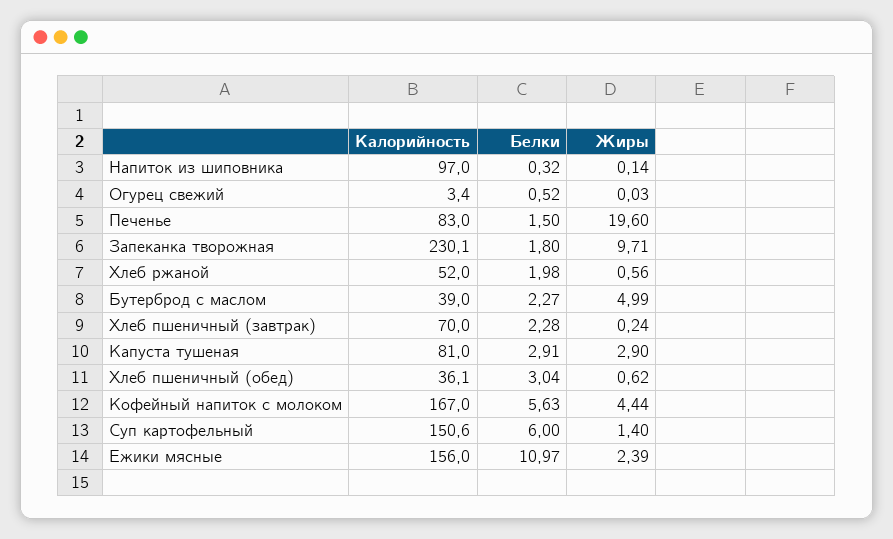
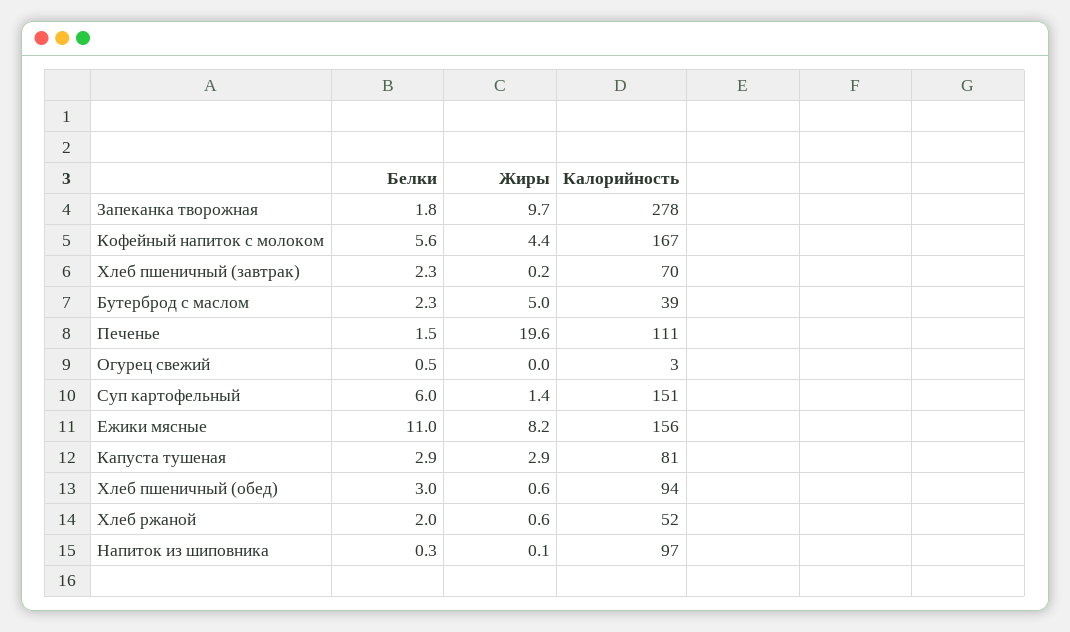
  {
    "Калорийность": {
      "Напиток из шиповника": 97,
      "Огурец свежий": 3.4,
-     "Печенье": 83,
+     "Печенье": 111,
-     "Запеканка творожная": 230.1,
+     "Запеканка творожная": 278,
      "Хлеб ржаной": 52,
      "Бутерброд с маслом": 39,
      "Хлеб пшеничный (завтрак)": 70,
      "Капуста тушеная": 81,
-     "Хлеб пшеничный (обед)": 36.1,
+     "Хлеб пшеничный (обед)": 94,
      "Кофейный напиток с молоком": 167,
      "Суп картофельный": 150.6,
      "Ежики мясные": 156
    },
    "Белки": {
      "Напиток из шиповника": 0.32,
      "Огурец свежий": 0.52,
      "Печенье": 1.5,
      "Запеканка творожная": 1.8,
      "Хлеб ржаной": 1.98,
      "Бутерброд с маслом": 2.27,
      "Хлеб пшеничный (завтрак)": 2.28,
      "Капуста тушеная": 2.91,
      "Хлеб пшеничный (обед)": 3.04,
      "Кофейный напиток с молоком": 5.63,
      "Суп картофельный": 6,
      "Ежики мясные": 10.97
    },
    "Жиры": {
      "Напиток из шиповника": 0.14,
      "Огурец свежий": 0.03,
      "Печенье": 19.6,
      "Запеканка творожная": 9.71,
      "Хлеб ржаной": 0.56,
      "Бутерброд с маслом": 4.99,
      "Хлеб пшеничный (завтрак)": 0.24,
      "Капуста тушеная": 2.9,
      "Хлеб пшеничный (обед)": 0.62,
      "Кофейный напиток с молоком": 4.44,
      "Суп картофельный": 1.4,
-     "Ежики мясные": 2.39
+     "Ежики мясные": 8.2
    }
  }

